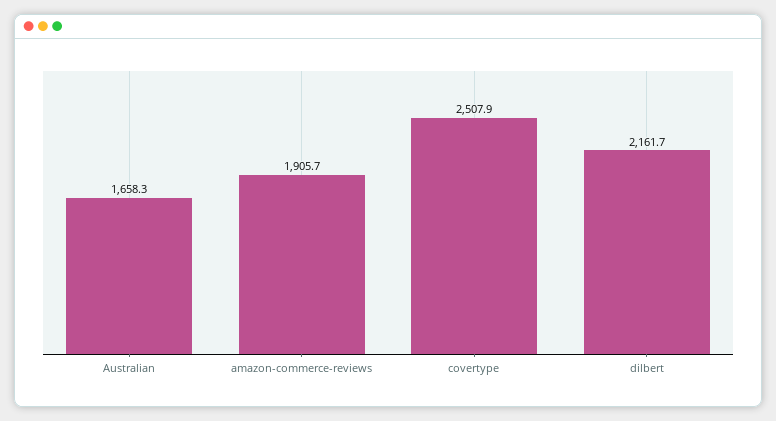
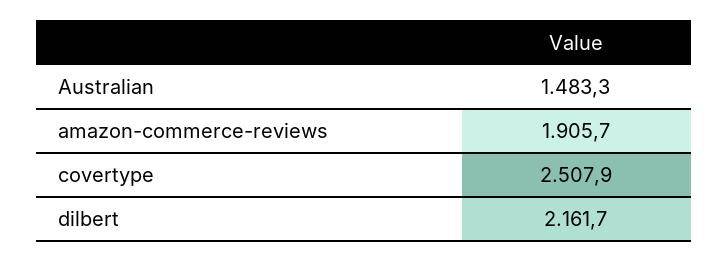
  {
-   "Australian": 1658.3,
+   "Australian": 1483.3,
    "amazon-commerce-reviews": 1905.7,
    "covertype": 2507.9,
    "dilbert": 2161.7
  }

